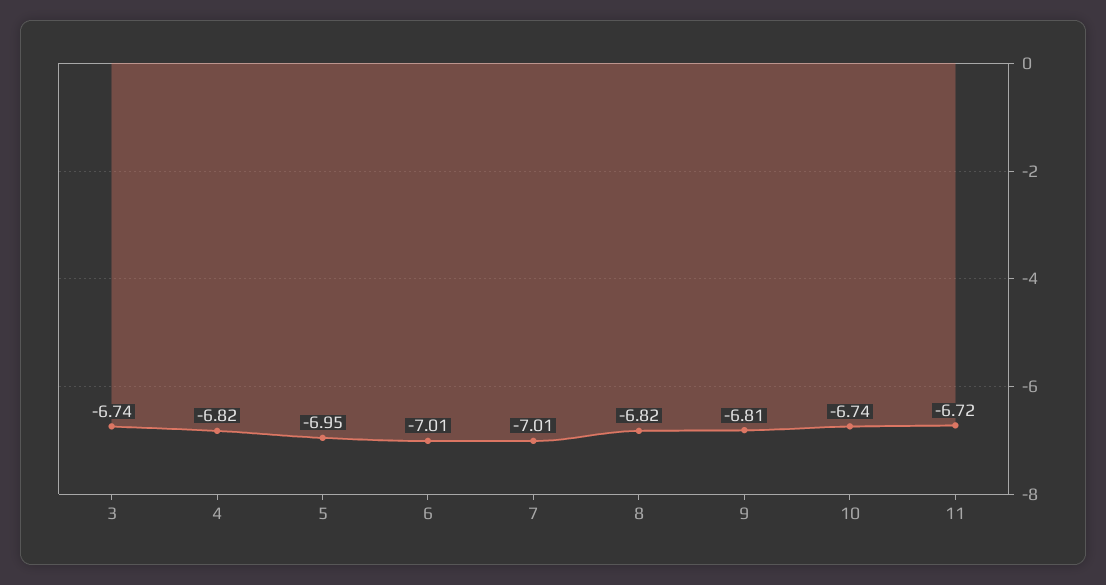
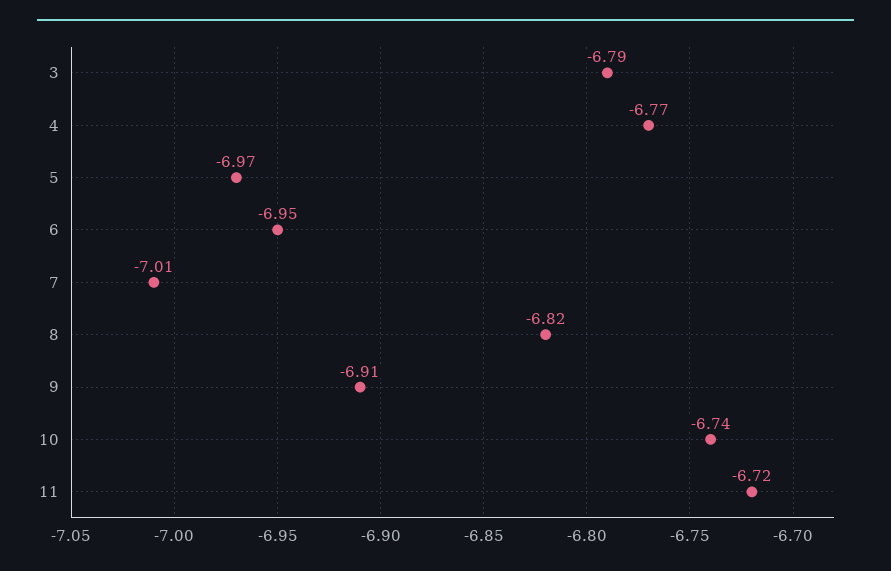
  {
-   "3": -6.74,
+   "3": -6.79,
-   "4": -6.82,
+   "4": -6.77,
-   "5": -6.95,
+   "5": -6.97,
-   "6": -7.01,
+   "6": -6.95,
    "7": -7.01,
    "8": -6.82,
-   "9": -6.81,
+   "9": -6.91,
    "10": -6.74,
    "11": -6.72
  }

